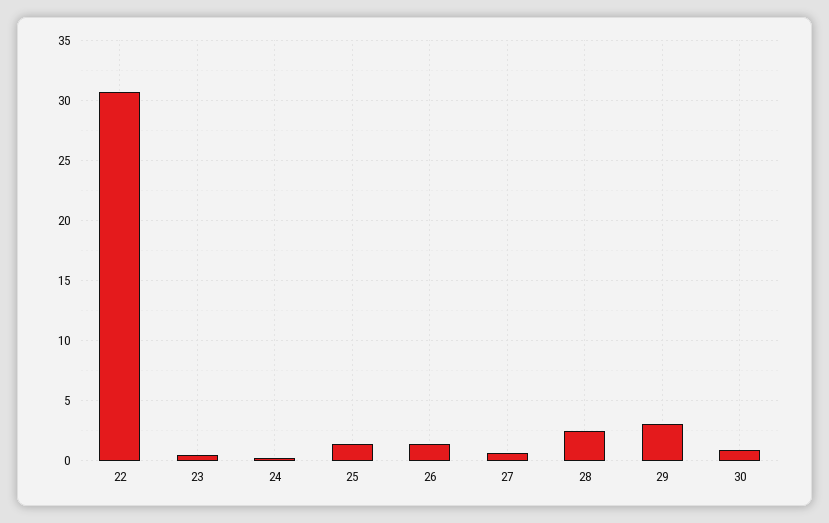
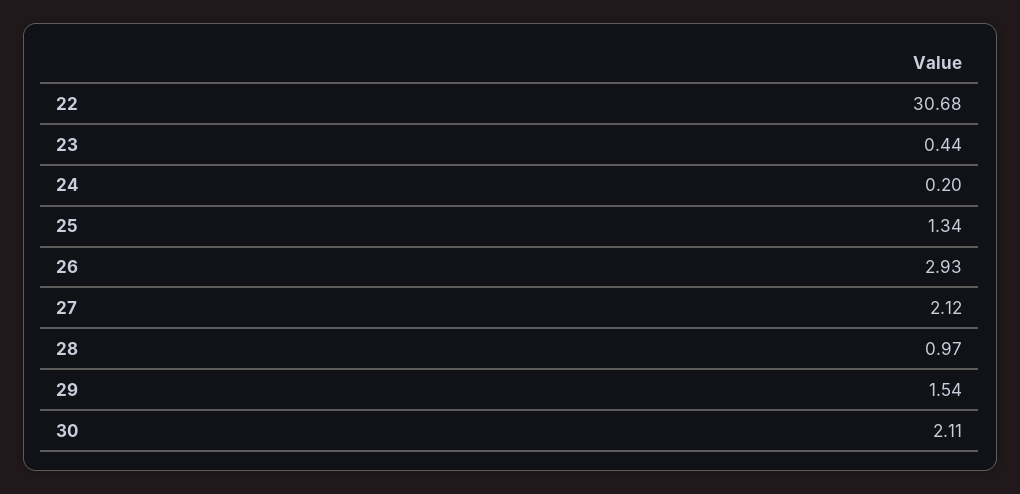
  {
    "22": 30.68,
    "23": 0.44,
    "24": 0.2,
    "25": 1.34,
-   "26": 1.5,
+   "26": 2.93,
-   "27": 0.5,
+   "27": 2.12,
-   "28": 2.5,
+   "28": 0.97,
-   "29": 3,
+   "29": 1.54,
-   "30": 1
+   "30": 2.11
  }

